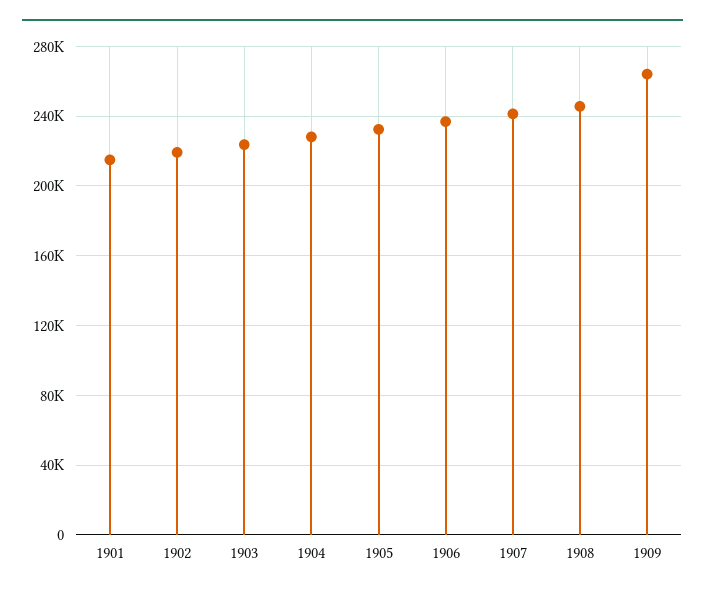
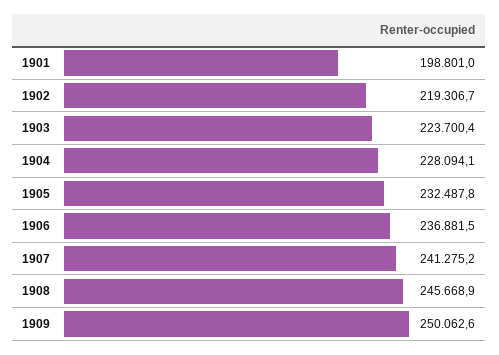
  {
-   "1901": 215000,
+   "1901": 198801,
    "1902": 219306.7,
    "1903": 223700.4,
    "1904": 228094.1,
    "1905": 232487.8,
    "1906": 236881.5,
    "1907": 241275.2,
    "1908": 245668.9,
-   "1909": 265000
+   "1909": 250062.6
  }

